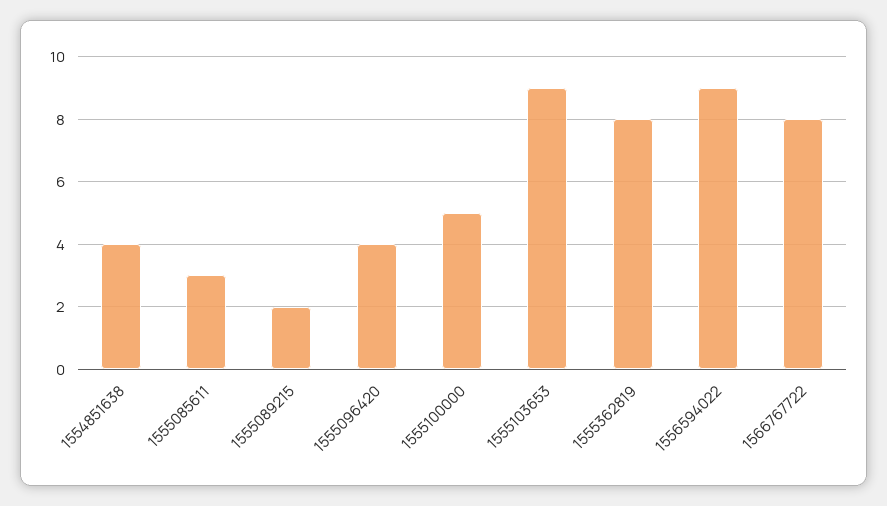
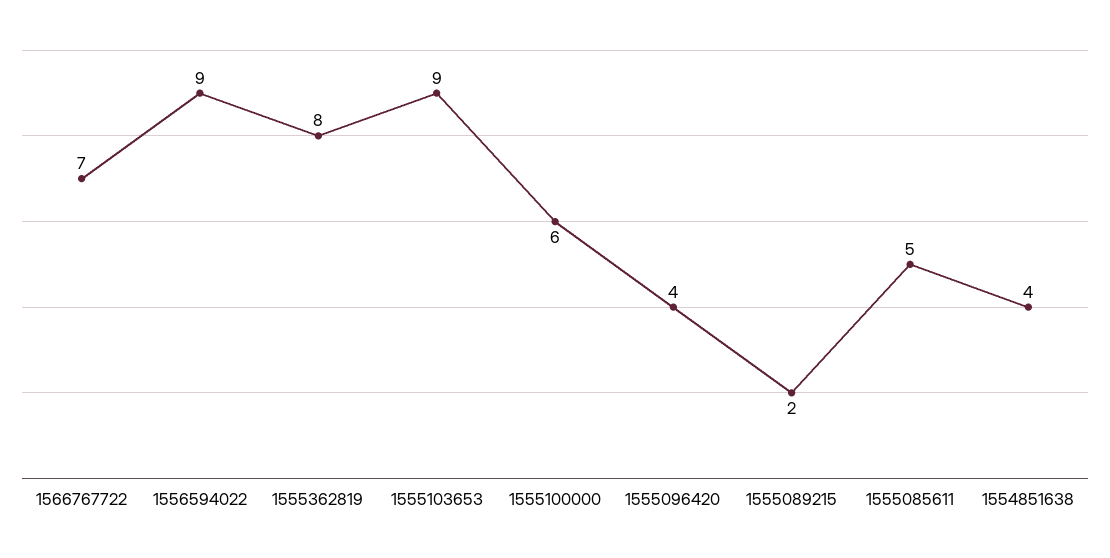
  {
    "1554851638": 4,
-   "1555085611": 3,
+   "1555085611": 5,
    "1555089215": 2,
    "1555096420": 4,
-   "1555100000": 5,
+   "1555100000": 6,
    "1555103653": 9,
    "1555362819": 8,
    "1556594022": 9,
-   "1566767722": 8
+   "1566767722": 7
  }

